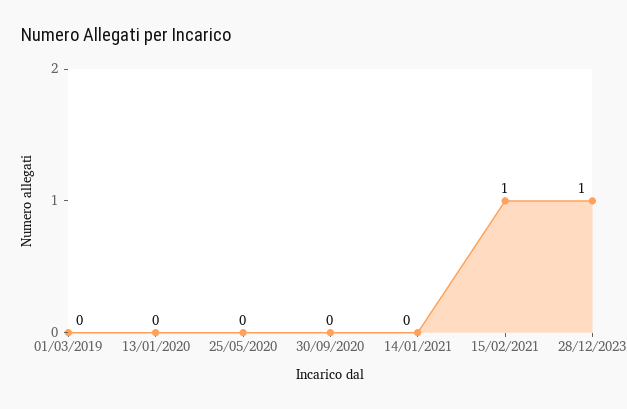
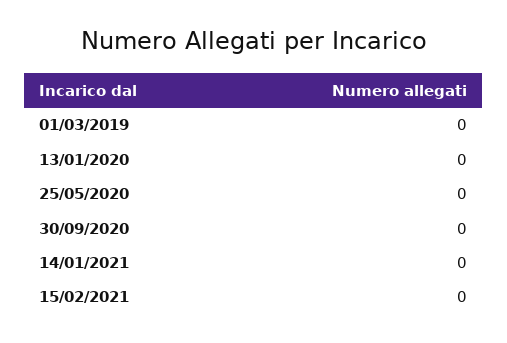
  {
    "01/03/2019": 0,
    "13/01/2020": 0,
    "25/05/2020": 0,
    "30/09/2020": 0,
    "14/01/2021": 0,
-   "15/02/2021": 1,
+   "15/02/2021": 0
-   "28/12/2023": 1
  }

